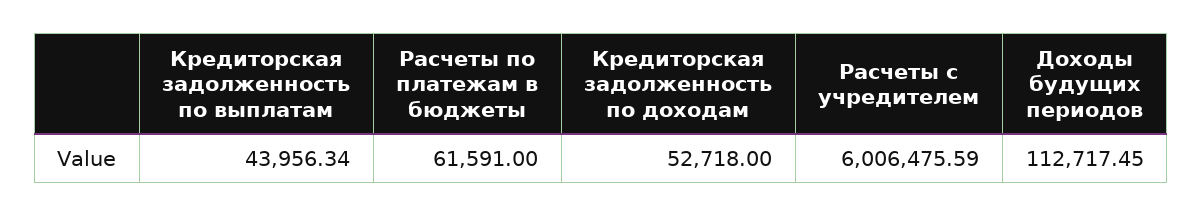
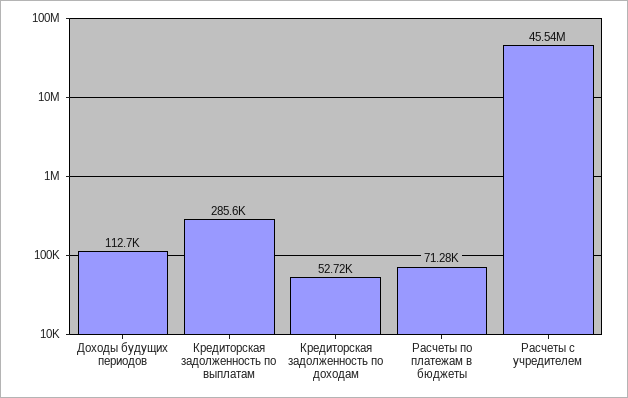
  {
-   "Кредиторская задолженность по выплатам": 43956.34,
+   "Кредиторская задолженность по выплатам": 285600,
-   "Расчеты по платежам в бюджеты": 61591,
+   "Расчеты по платежам в бюджеты": 71280,
    "Кредиторская задолженность по доходам": 52718,
-   "Расчеты с учредителем": 6006475.59,
+   "Расчеты с учредителем": 45540000,
    "Доходы будущих периодов": 112717.45
  }

